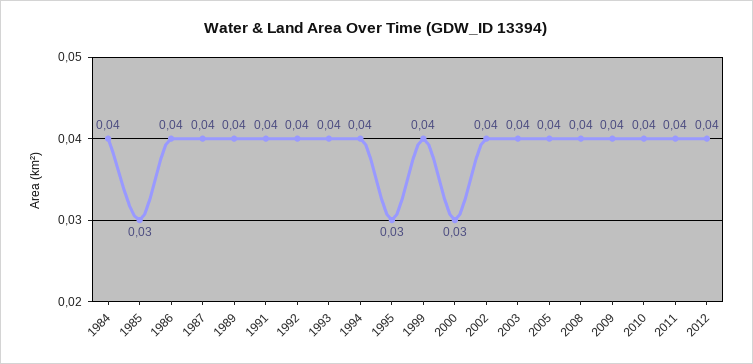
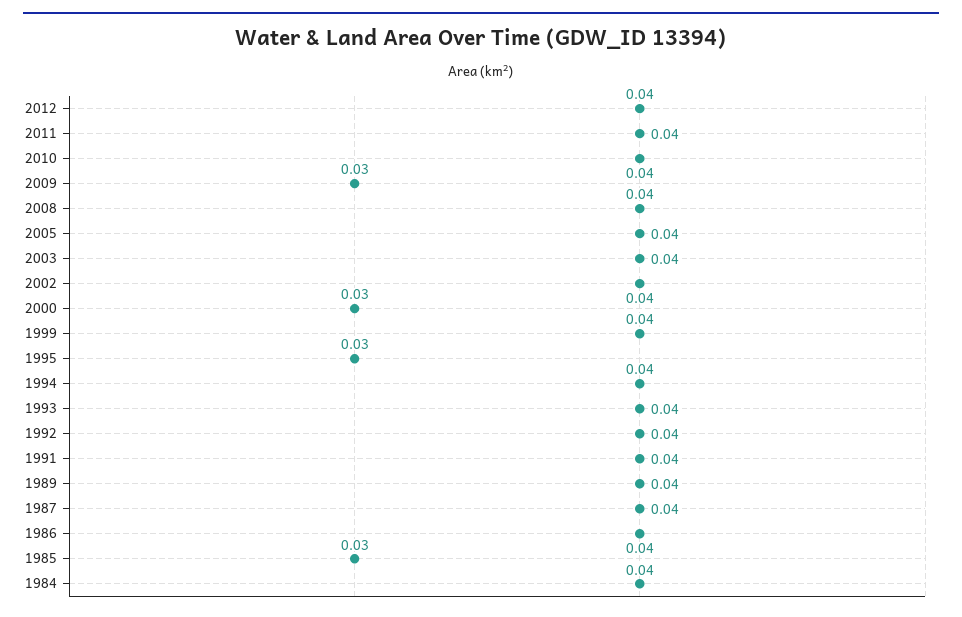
  {
    "1984": 0.04,
    "1985": 0.03,
    "1986": 0.04,
    "1987": 0.04,
    "1989": 0.04,
    "1991": 0.04,
    "1992": 0.04,
    "1993": 0.04,
    "1994": 0.04,
    "1995": 0.03,
    "1999": 0.04,
    "2000": 0.03,
    "2002": 0.04,
    "2003": 0.04,
    "2005": 0.04,
    "2008": 0.04,
-   "2009": 0.04,
+   "2009": 0.03,
    "2010": 0.04,
    "2011": 0.04,
    "2012": 0.04
  }

